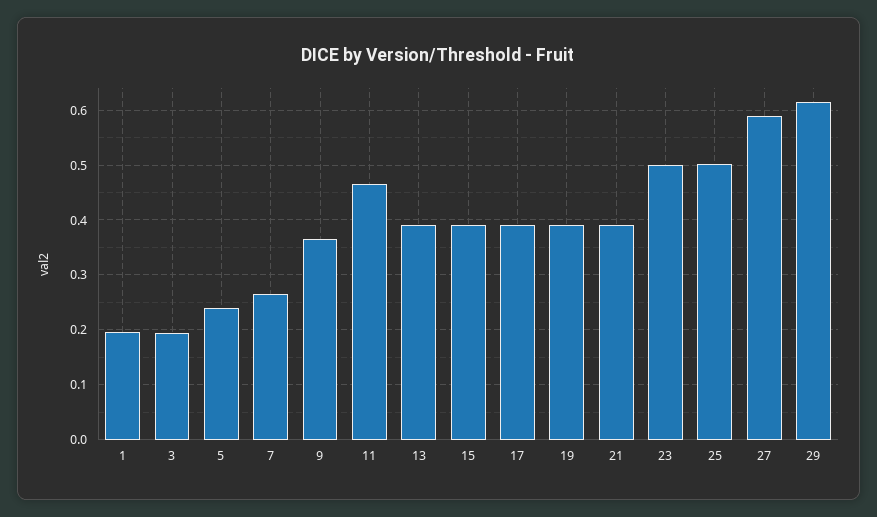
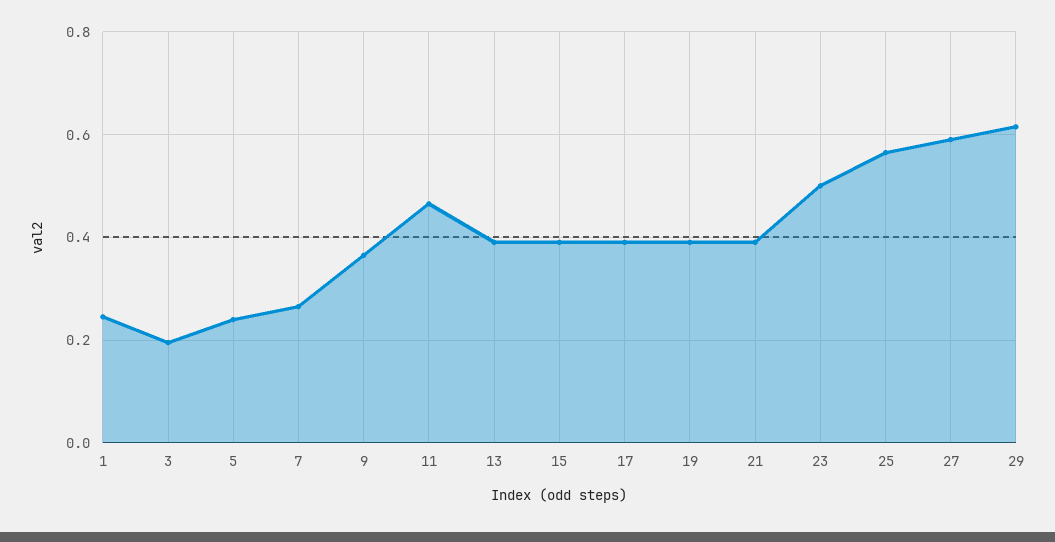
  {
-   "1": 0.2,
+   "1": 0.24,
    "3": 0.2,
    "5": 0.24,
    "7": 0.26,
    "9": 0.36,
    "11": 0.46,
    "13": 0.4,
    "15": 0.4,
    "17": 0.4,
    "19": 0.4,
    "21": 0.4,
    "23": 0.5,
-   "25": 0.5,
+   "25": 0.56,
    "27": 0.6,
    "29": 0.62
  }

